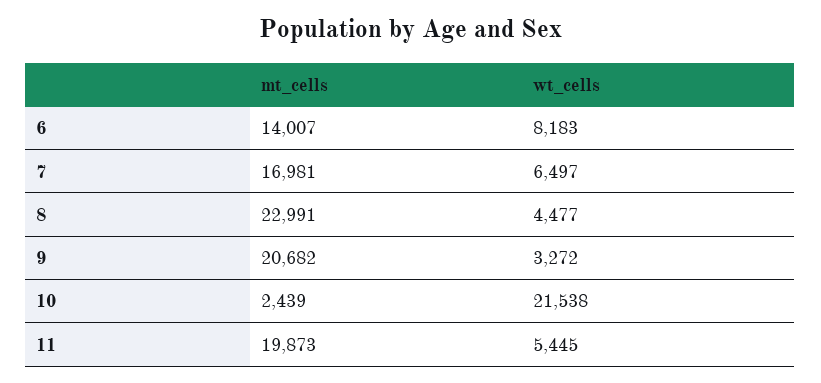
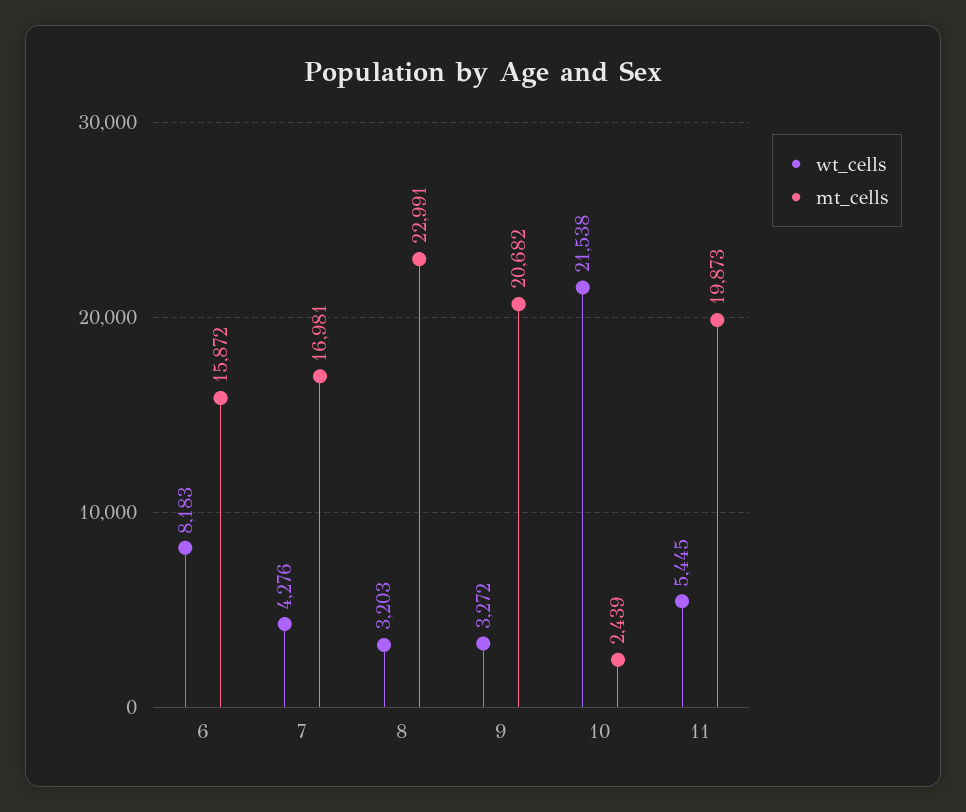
  {
    "mt_cells": {
-     "6": 14007,
+     "6": 15872,
      "7": 16981,
      "8": 22991,
      "9": 20682,
      "10": 2439,
      "11": 19873
    },
    "wt_cells": {
      "6": 8183,
-     "7": 6497,
+     "7": 4276,
-     "8": 4477,
+     "8": 3203,
      "9": 3272,
      "10": 21538,
      "11": 5445
    }
  }

